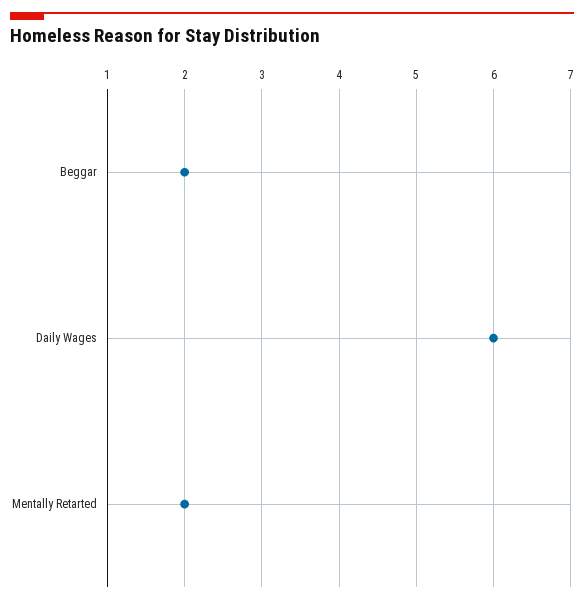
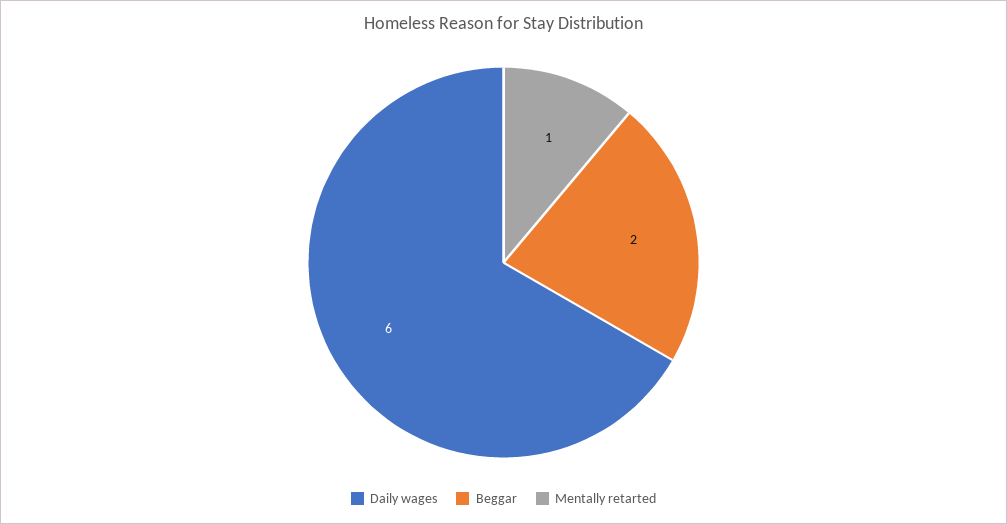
  {
    "Beggar": 2,
    "Daily Wages": 6,
-   "Mentally Retarted": 2
+   "Mentally Retarted": 1
  }

